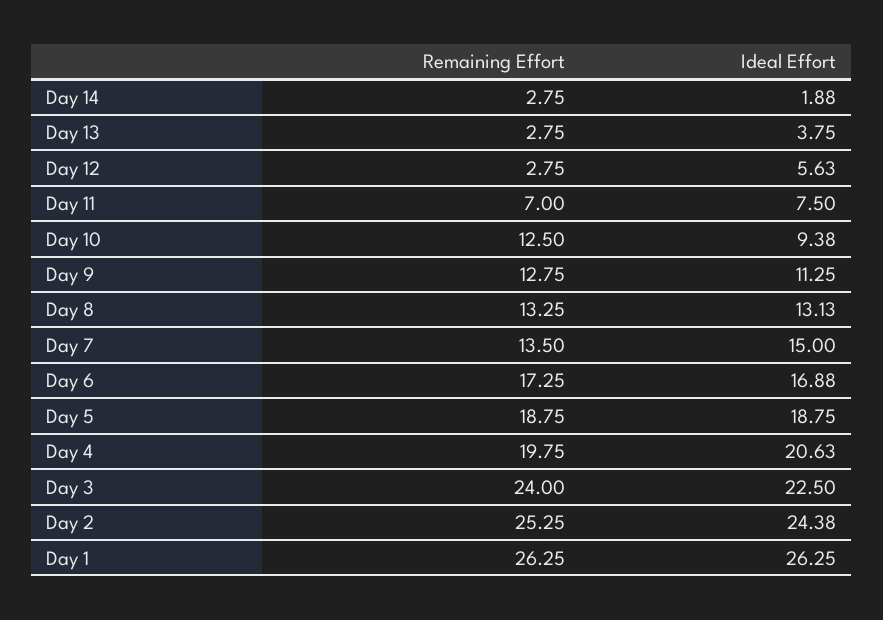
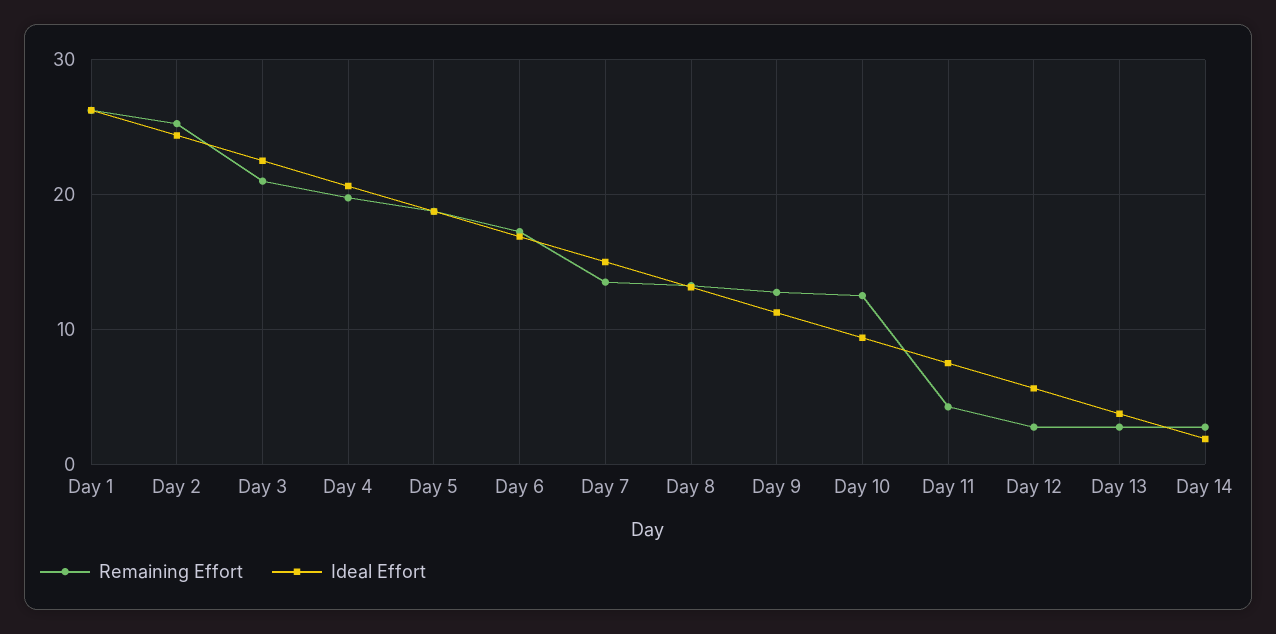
  {
    "Remaining Effort": {
      "Day 14": 2.75,
      "Day 13": 2.75,
      "Day 12": 2.75,
-     "Day 11": 7,
+     "Day 11": 4,
      "Day 10": 12.5,
      "Day 9": 12.75,
      "Day 8": 13.25,
      "Day 7": 13.5,
      "Day 6": 17.25,
      "Day 5": 18.75,
      "Day 4": 19.75,
-     "Day 3": 24,
+     "Day 3": 21,
      "Day 2": 25.25,
      "Day 1": 26.25
    },
    "Ideal Effort": {
      "Day 14": 1.88,
      "Day 13": 3.75,
      "Day 12": 5.63,
      "Day 11": 7.5,
      "Day 10": 9.38,
      "Day 9": 11.25,
      "Day 8": 13.13,
      "Day 7": 15,
      "Day 6": 16.88,
      "Day 5": 18.75,
      "Day 4": 20.63,
      "Day 3": 22.5,
      "Day 2": 24.38,
      "Day 1": 26.25
    }
  }

